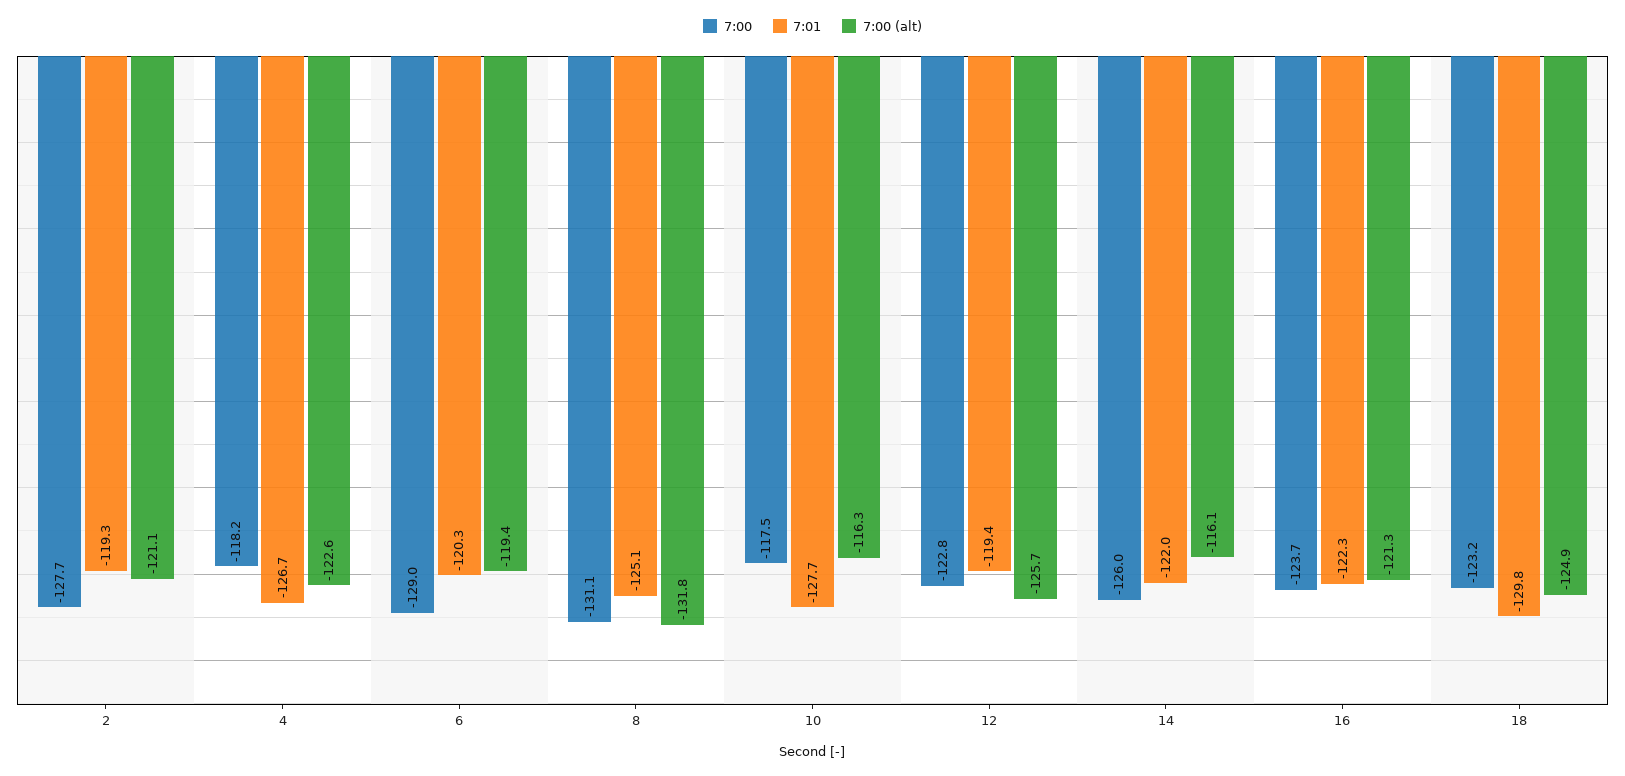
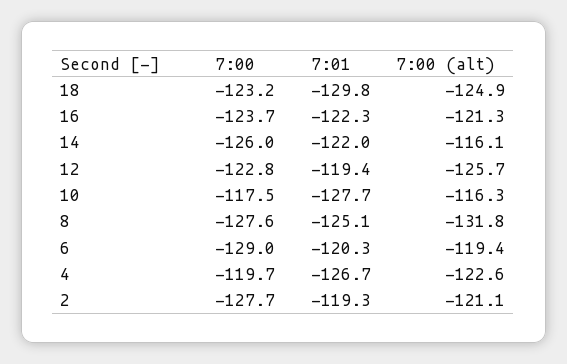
  {
    "7:00": {
      "2": -127.7,
-     "4": -118.2,
+     "4": -119.7,
      "6": -129,
-     "8": -131.1,
+     "8": -127.6,
      "10": -117.5,
      "12": -122.8,
      "14": -126,
      "16": -123.7,
      "18": -123.2
    },
    "7:01": {
      "2": -119.3,
      "4": -126.7,
      "6": -120.3,
      "8": -125.1,
      "10": -127.7,
      "12": -119.4,
      "14": -122,
      "16": -122.3,
      "18": -129.8
    },
    "7:00 (alt)": {
      "2": -121.1,
      "4": -122.6,
      "6": -119.4,
      "8": -131.8,
      "10": -116.3,
      "12": -125.7,
      "14": -116.1,
      "16": -121.3,
      "18": -124.9
    }
  }

